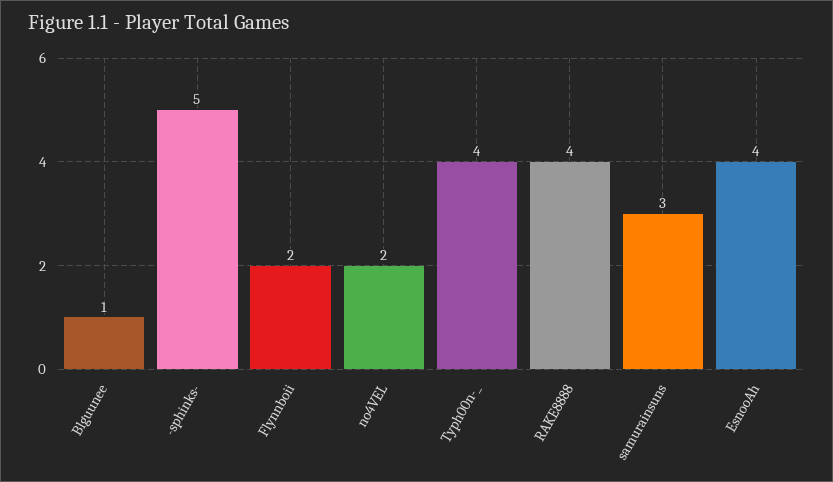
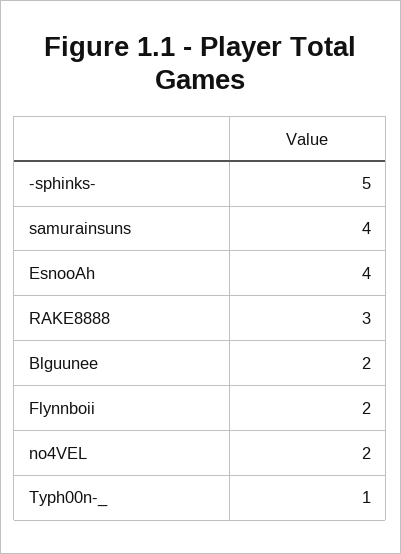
  {
-   "Blguunee": 1,
+   "Blguunee": 2,
    "-sphinks-": 5,
    "Flynnboii": 2,
    "no4VEL": 2,
-   "Typh00n-_": 4,
+   "Typh00n-_": 1,
-   "RAKE8888": 4,
+   "RAKE8888": 3,
-   "samurainsuns": 3,
+   "samurainsuns": 4,
    "EsnooAh": 4
  }

